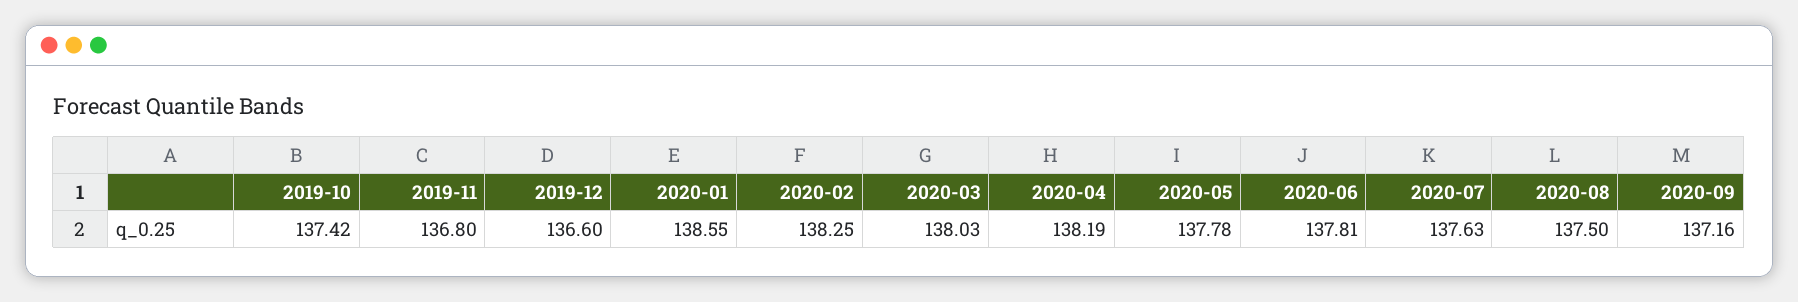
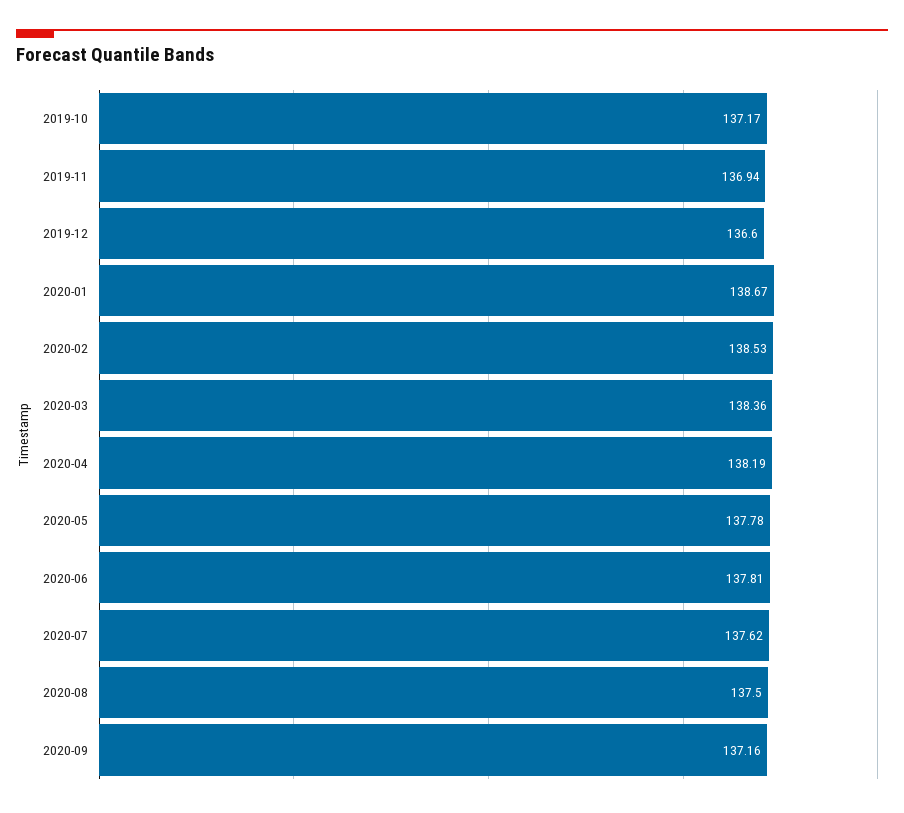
  {
-   "2019-10": 137.42,
+   "2019-10": 137.17,
-   "2019-11": 136.8,
+   "2019-11": 136.94,
    "2019-12": 136.6,
-   "2020-01": 138.55,
+   "2020-01": 138.67,
-   "2020-02": 138.25,
+   "2020-02": 138.53,
-   "2020-03": 138.03,
+   "2020-03": 138.36,
    "2020-04": 138.19,
    "2020-05": 137.78,
    "2020-06": 137.81,
-   "2020-07": 137.63,
+   "2020-07": 137.62,
    "2020-08": 137.5,
    "2020-09": 137.16
  }

